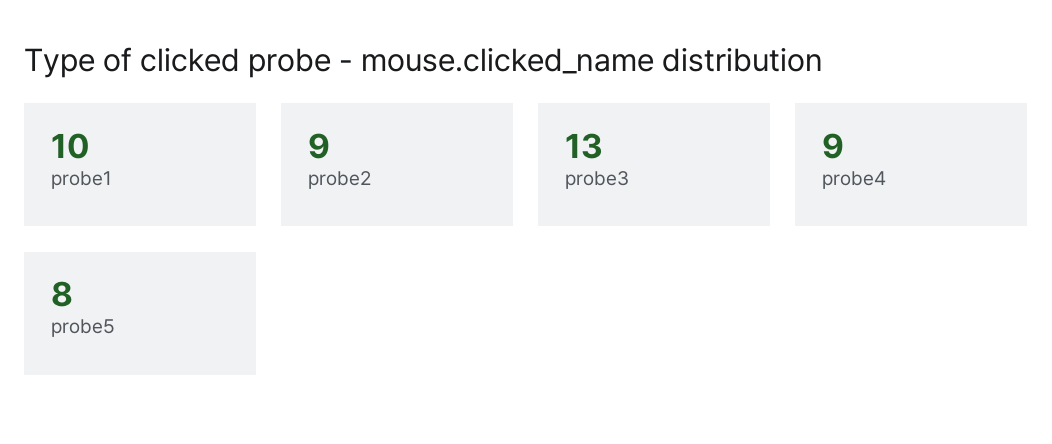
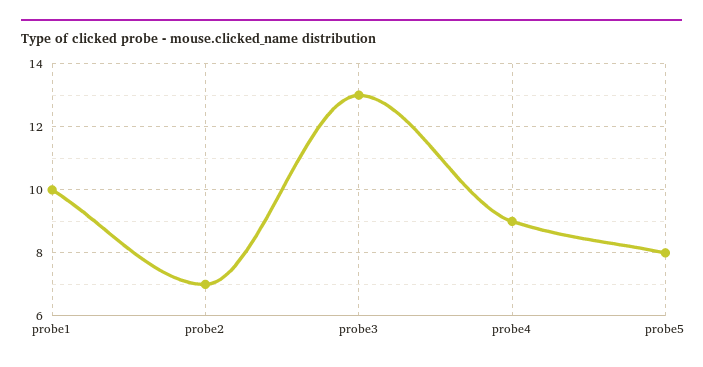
  {
    "probe1": 10,
-   "probe2": 9,
+   "probe2": 7,
    "probe3": 13,
    "probe4": 9,
    "probe5": 8
  }

